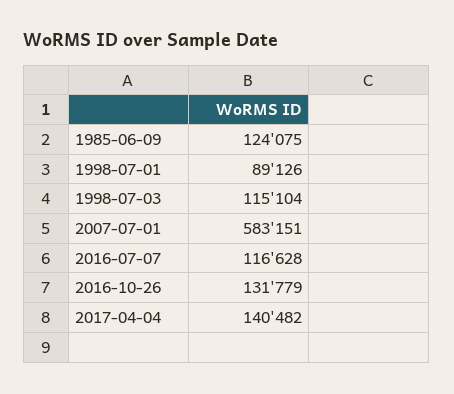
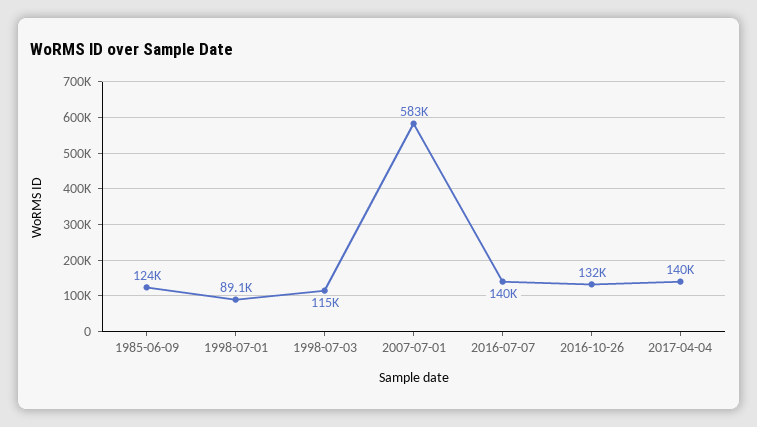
  {
    "1985-06-09": 124075,
    "1998-07-01": 89126,
    "1998-07-03": 115104,
    "2007-07-01": 583151,
-   "2016-07-07": 116628,
+   "2016-07-07": 140000,
    "2016-10-26": 131779,
    "2017-04-04": 140482
  }

